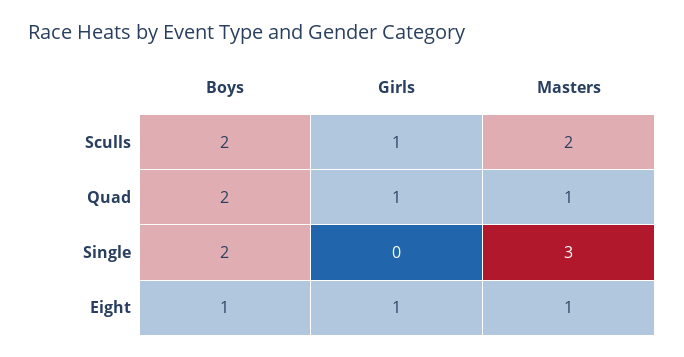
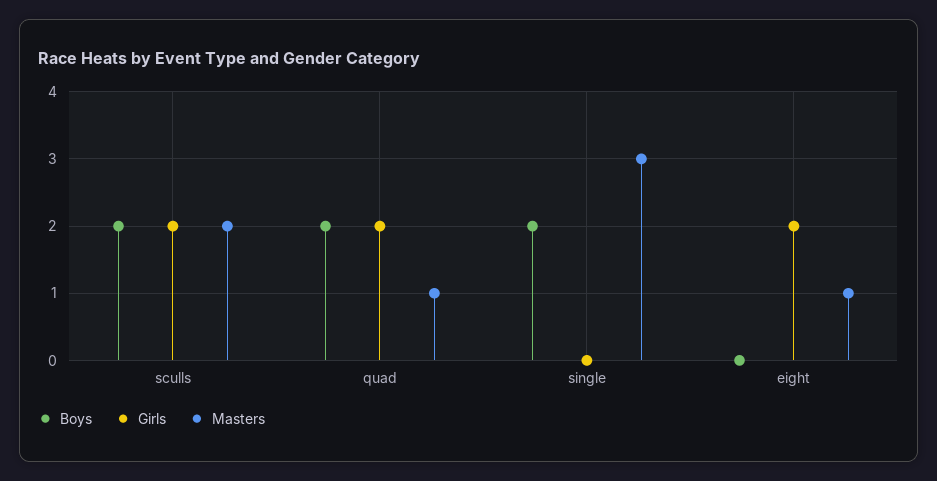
  {
    "Boys": {
      "Sculls": 2,
      "Quad": 2,
      "Single": 2,
-     "Eight": 1
+     "Eight": 0
    },
    "Girls": {
-     "Sculls": 1,
+     "Sculls": 2,
-     "Quad": 1,
+     "Quad": 2,
      "Single": 0,
-     "Eight": 1
+     "Eight": 2
    },
    "Masters": {
      "Sculls": 2,
      "Quad": 1,
      "Single": 3,
      "Eight": 1
    }
  }

